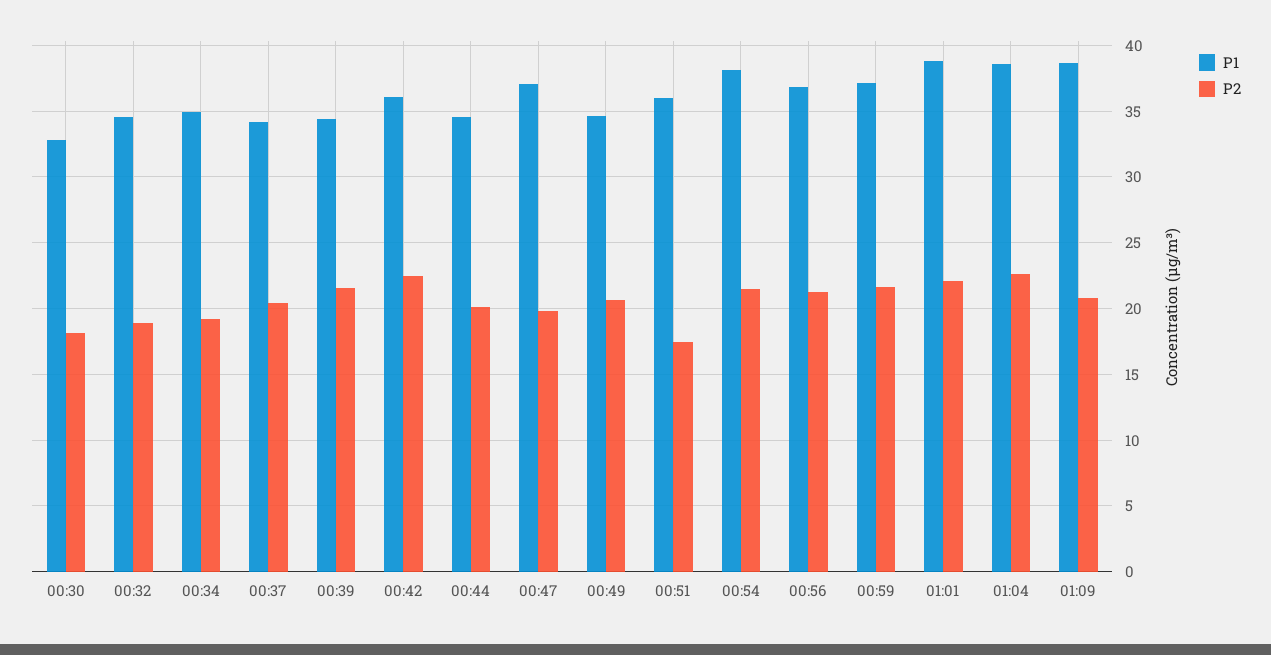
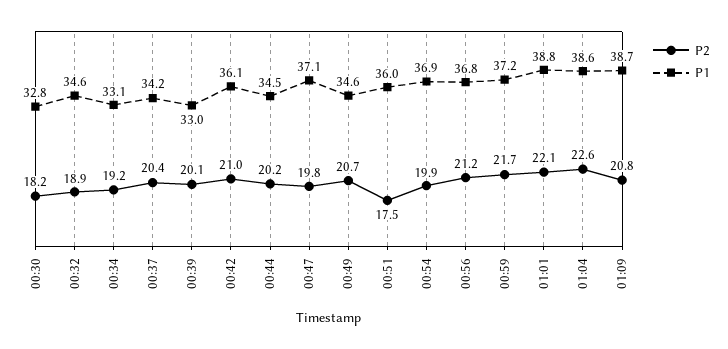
  {
    "P1": {
      "00:30": 32.8,
      "00:32": 34.6,
-     "00:34": 35,
+     "00:34": 33.1,
      "00:37": 34.2,
-     "00:39": 34.5,
+     "00:39": 33,
      "00:42": 36.1,
      "00:44": 34.5,
      "00:47": 37.1,
      "00:49": 34.6,
      "00:51": 36,
-     "00:54": 38,
+     "00:54": 36.9,
      "00:56": 36.8,
      "00:59": 37.2,
      "01:01": 38.8,
      "01:04": 38.6,
      "01:09": 38.7
    },
    "P2": {
      "00:30": 18.2,
      "00:32": 18.9,
      "00:34": 19.2,
      "00:37": 20.4,
-     "00:39": 21.5,
+     "00:39": 20.1,
-     "00:42": 22.5,
+     "00:42": 21,
      "00:44": 20.2,
      "00:47": 19.8,
      "00:49": 20.7,
      "00:51": 17.5,
-     "00:54": 21.5,
+     "00:54": 19.9,
      "00:56": 21.2,
      "00:59": 21.7,
      "01:01": 22.1,
      "01:04": 22.6,
      "01:09": 20.8
    }
  }

